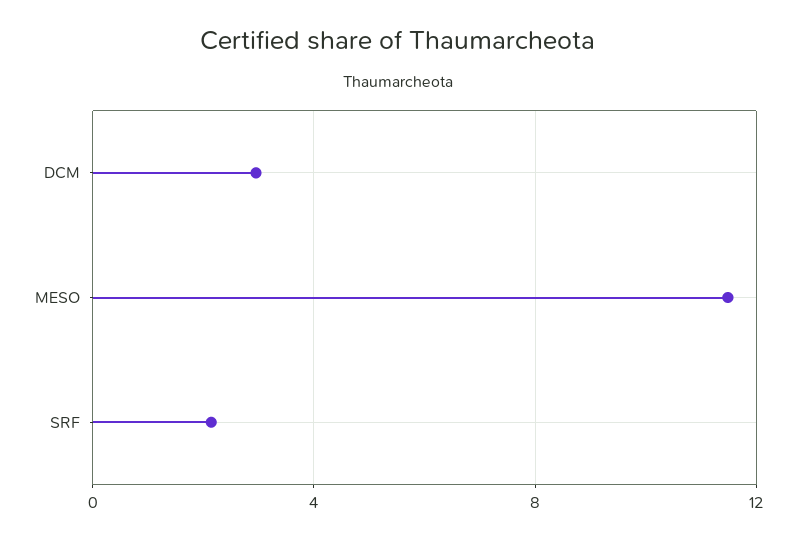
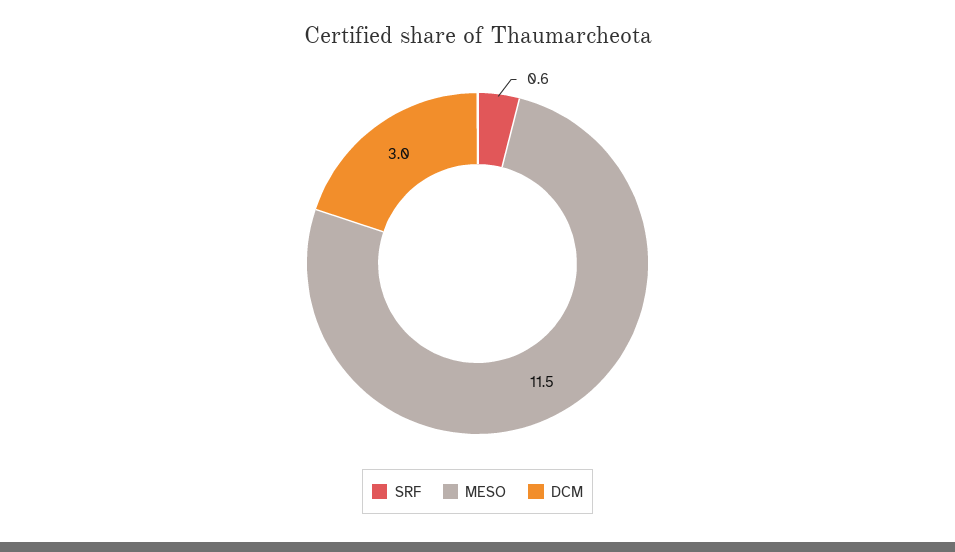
  {
    "DCM": 3,
    "MESO": 11.5,
-   "SRF": 2
+   "SRF": 0.6
  }

